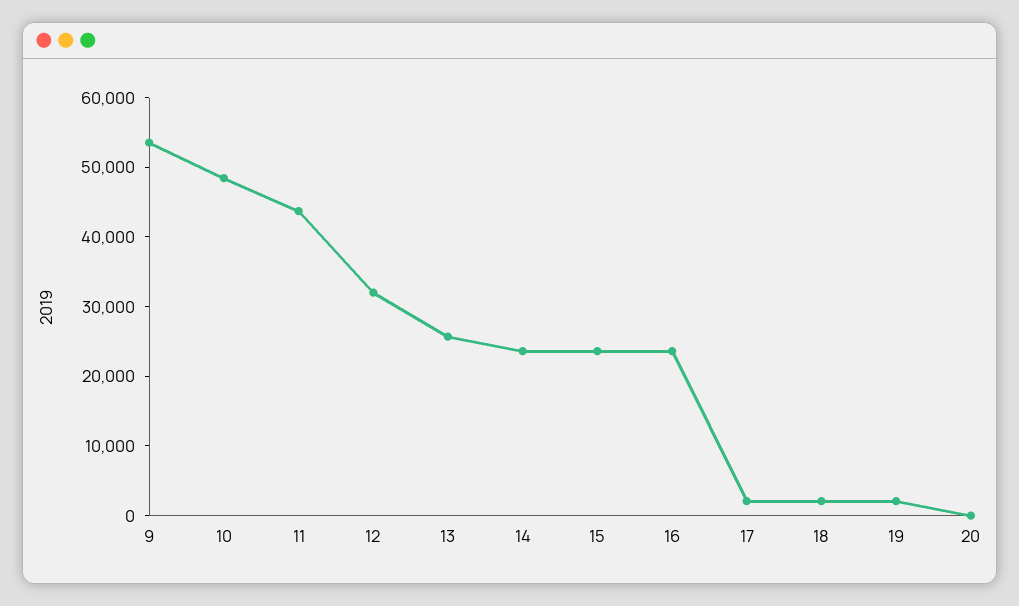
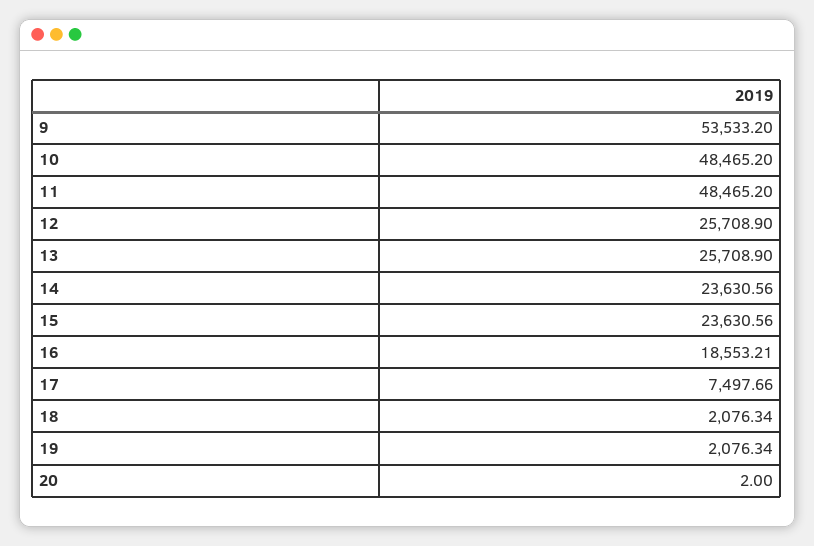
  {
    "9": 53533.2,
    "10": 48465.2,
-   "11": 44000,
+   "11": 48465.2,
-   "12": 32000,
+   "12": 25708.9,
    "13": 25708.9,
    "14": 23630.56,
    "15": 23630.56,
-   "16": 24000,
+   "16": 18553.21,
-   "17": 2000,
+   "17": 7497.66,
    "18": 2076.34,
    "19": 2076.34,
    "20": 2
  }

